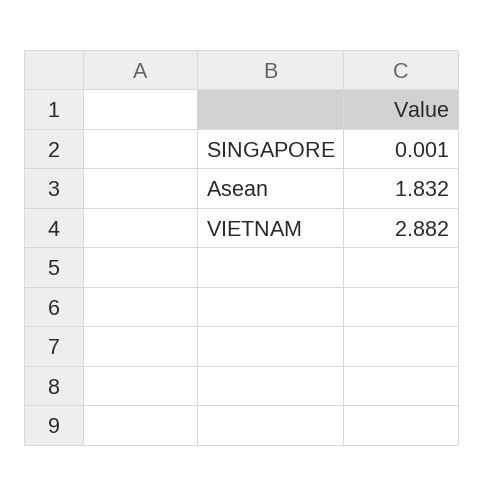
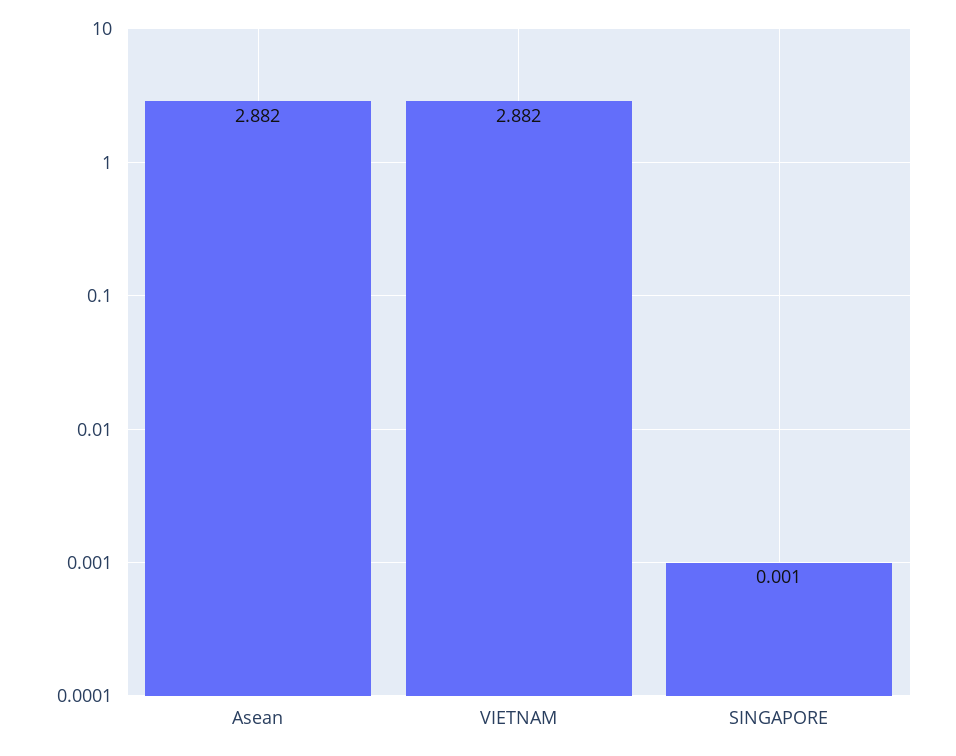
  {
    "SINGAPORE": 0.001,
-   "Asean": 1.832,
+   "Asean": 2.882,
    "VIETNAM": 2.882
  }

